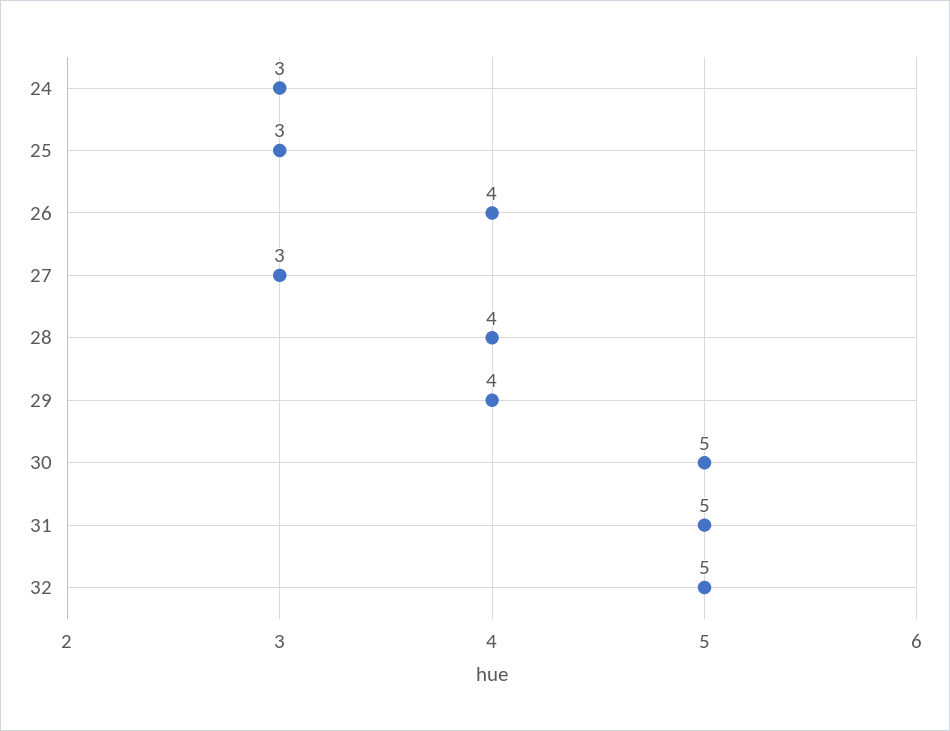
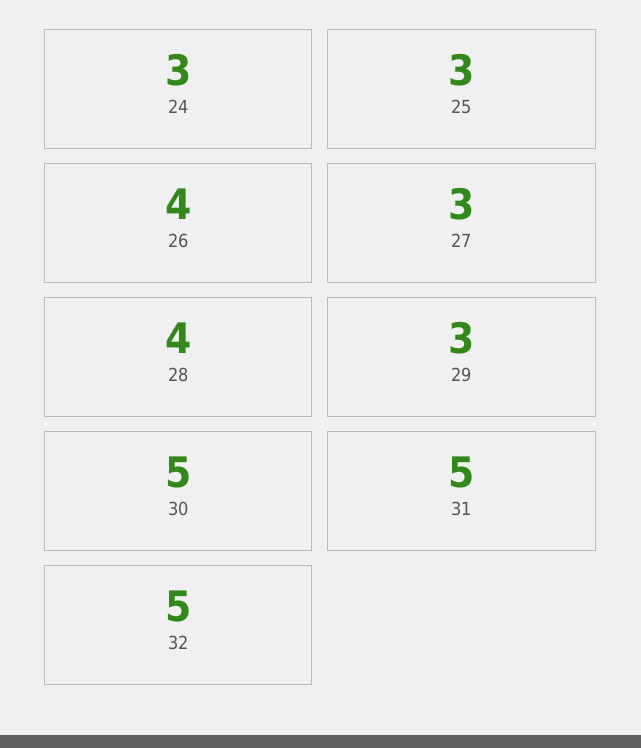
  {
    "24": 3,
    "25": 3,
    "26": 4,
    "27": 3,
    "28": 4,
-   "29": 4,
+   "29": 3,
    "30": 5,
    "31": 5,
    "32": 5
  }

